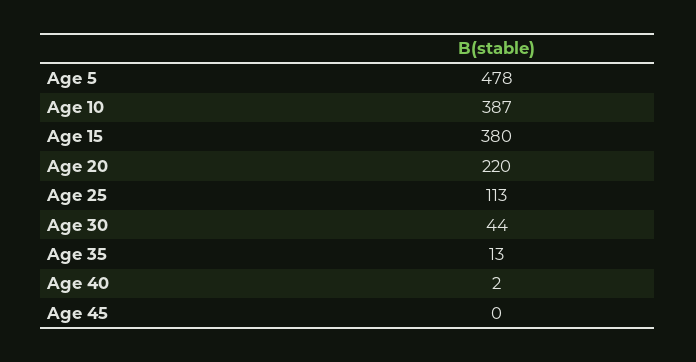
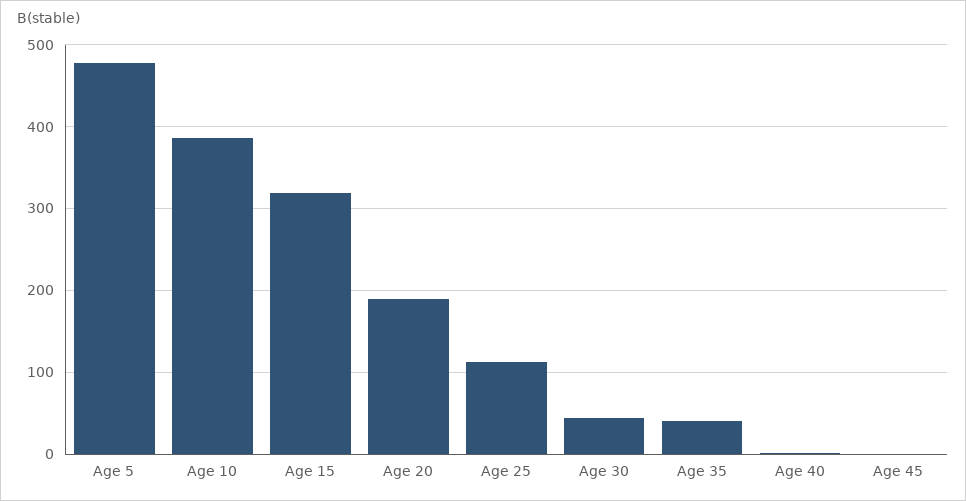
  {
    "Age 5": 478,
    "Age 10": 387,
-   "Age 15": 380,
+   "Age 15": 320,
-   "Age 20": 220,
+   "Age 20": 190,
    "Age 25": 113,
    "Age 30": 44,
-   "Age 35": 13,
+   "Age 35": 40,
    "Age 40": 2,
    "Age 45": 0
  }

